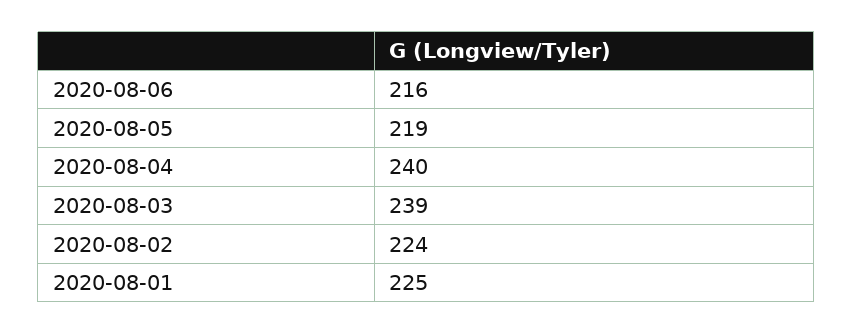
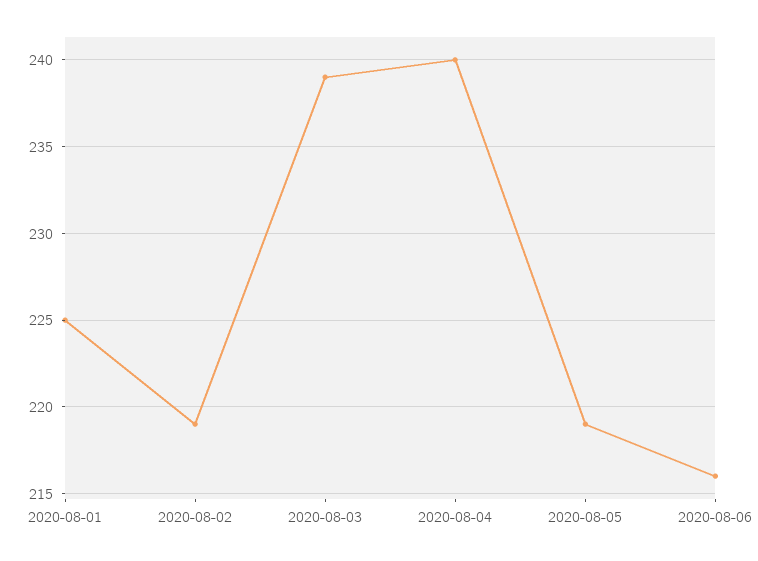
  {
    "2020-08-06": 216,
    "2020-08-05": 219,
    "2020-08-04": 240,
    "2020-08-03": 239,
-   "2020-08-02": 224,
+   "2020-08-02": 219,
    "2020-08-01": 225
  }

